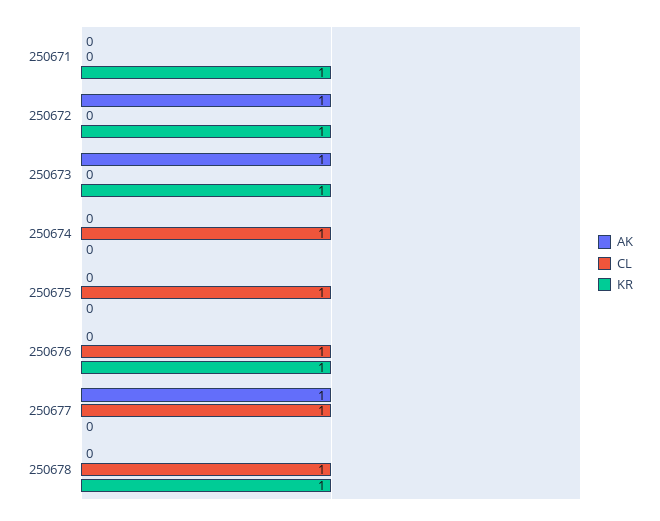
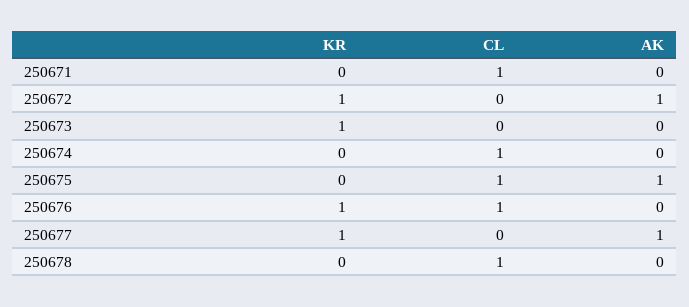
  {
    "AK": {
      "250671": 0,
      "250672": 1,
-     "250673": 1,
+     "250673": 0,
      "250674": 0,
-     "250675": 0,
+     "250675": 1,
      "250676": 0,
      "250677": 1,
      "250678": 0
    },
    "CL": {
-     "250671": 0,
+     "250671": 1,
      "250672": 0,
      "250673": 0,
      "250674": 1,
      "250675": 1,
      "250676": 1,
-     "250677": 1,
+     "250677": 0,
      "250678": 1
    },
    "KR": {
-     "250671": 1,
+     "250671": 0,
      "250672": 1,
      "250673": 1,
      "250674": 0,
      "250675": 0,
      "250676": 1,
-     "250677": 0,
+     "250677": 1,
-     "250678": 1
+     "250678": 0
    }
  }

